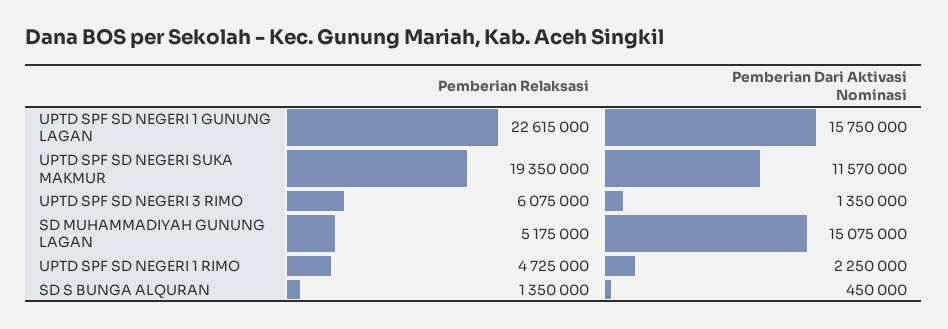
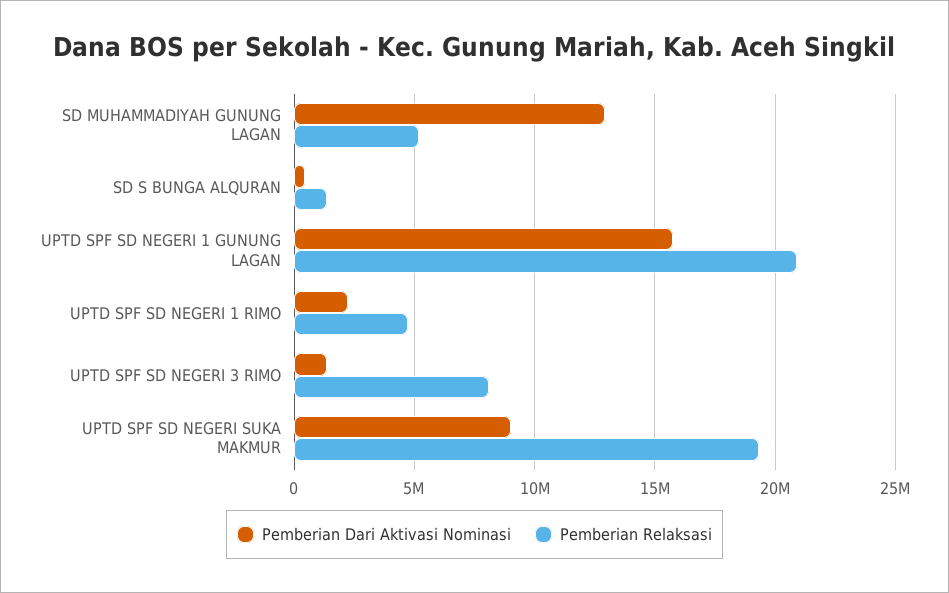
  {
    "Pemberian Relaksasi": {
-     "UPTD SPF SD NEGERI 1 GUNUNG LAGAN": 22615000,
+     "UPTD SPF SD NEGERI 1 GUNUNG LAGAN": 21000000,
      "UPTD SPF SD NEGERI SUKA MAKMUR": 19350000,
-     "UPTD SPF SD NEGERI 3 RIMO": 6075000,
+     "UPTD SPF SD NEGERI 3 RIMO": 8000000,
      "SD MUHAMMADIYAH GUNUNG LAGAN": 5175000,
      "UPTD SPF SD NEGERI 1 RIMO": 4725000,
      "SD S BUNGA ALQURAN": 1350000
    },
    "Pemberian Dari Aktivasi Nominasi": {
      "UPTD SPF SD NEGERI 1 GUNUNG LAGAN": 15750000,
-     "UPTD SPF SD NEGERI SUKA MAKMUR": 11570000,
+     "UPTD SPF SD NEGERI SUKA MAKMUR": 9000000,
      "UPTD SPF SD NEGERI 3 RIMO": 1350000,
-     "SD MUHAMMADIYAH GUNUNG LAGAN": 15075000,
+     "SD MUHAMMADIYAH GUNUNG LAGAN": 13000000,
      "UPTD SPF SD NEGERI 1 RIMO": 2250000,
      "SD S BUNGA ALQURAN": 450000
    }
  }

